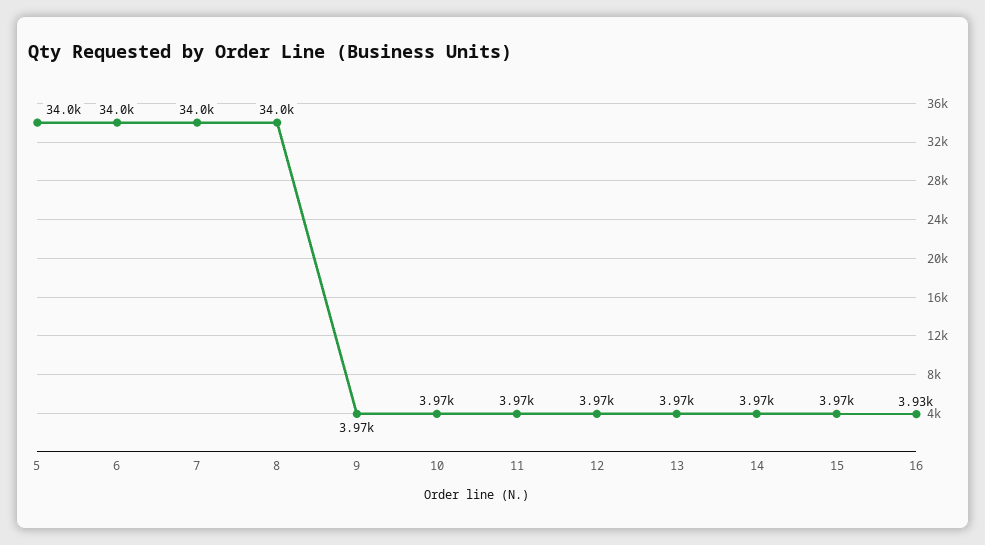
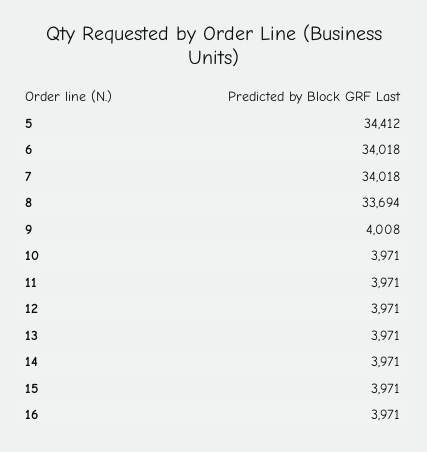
  {
-   "5": 34000,
+   "5": 34412,
    "6": 34018,
    "7": 34018,
-   "8": 34000,
+   "8": 33694,
-   "9": 3970,
+   "9": 4008,
    "10": 3971,
    "11": 3971,
    "12": 3971,
    "13": 3971,
    "14": 3971,
    "15": 3971,
-   "16": 3930
+   "16": 3971
  }

